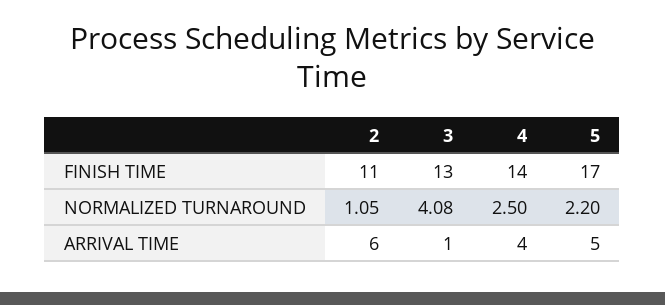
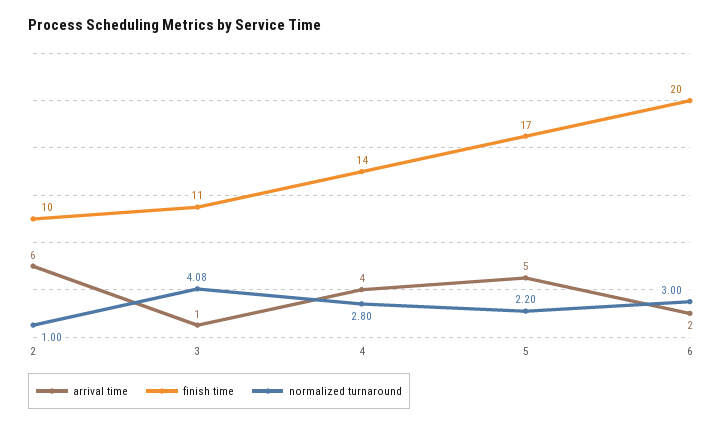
  {
    "FINISH TIME": {
-     "2": 11,
+     "2": 10,
-     "3": 13,
+     "3": 11,
      "4": 14,
-     "5": 17
+     "5": 17,
+     "6": 20
    },
    "NORMALIZED TURNAROUND": {
-     "2": 1.05,
+     "2": 1,
      "3": 4.08,
-     "4": 2.5,
+     "4": 2.8,
-     "5": 2.2
+     "5": 2.2,
+     "6": 3
    },
    "ARRIVAL TIME": {
      "2": 6,
      "3": 1,
      "4": 4,
-     "5": 5
+     "5": 5,
+     "6": 2
    }
  }

